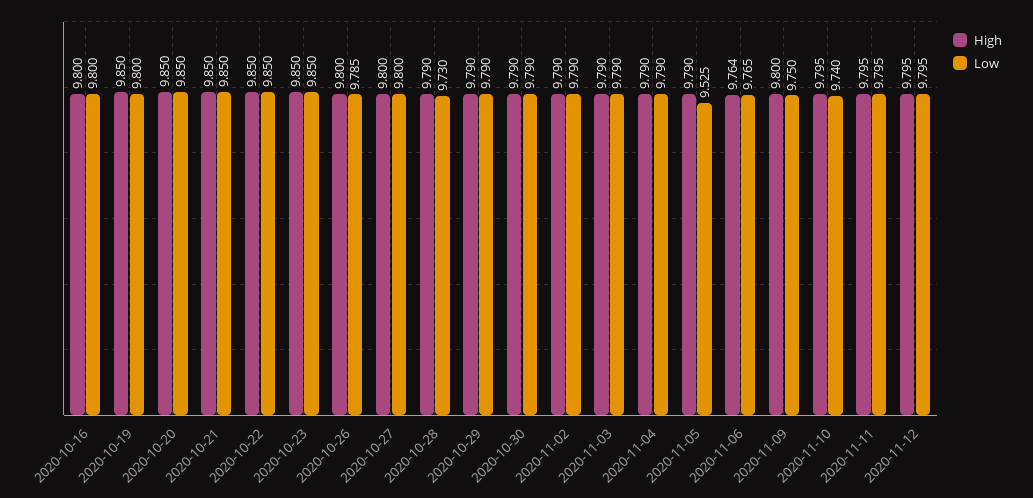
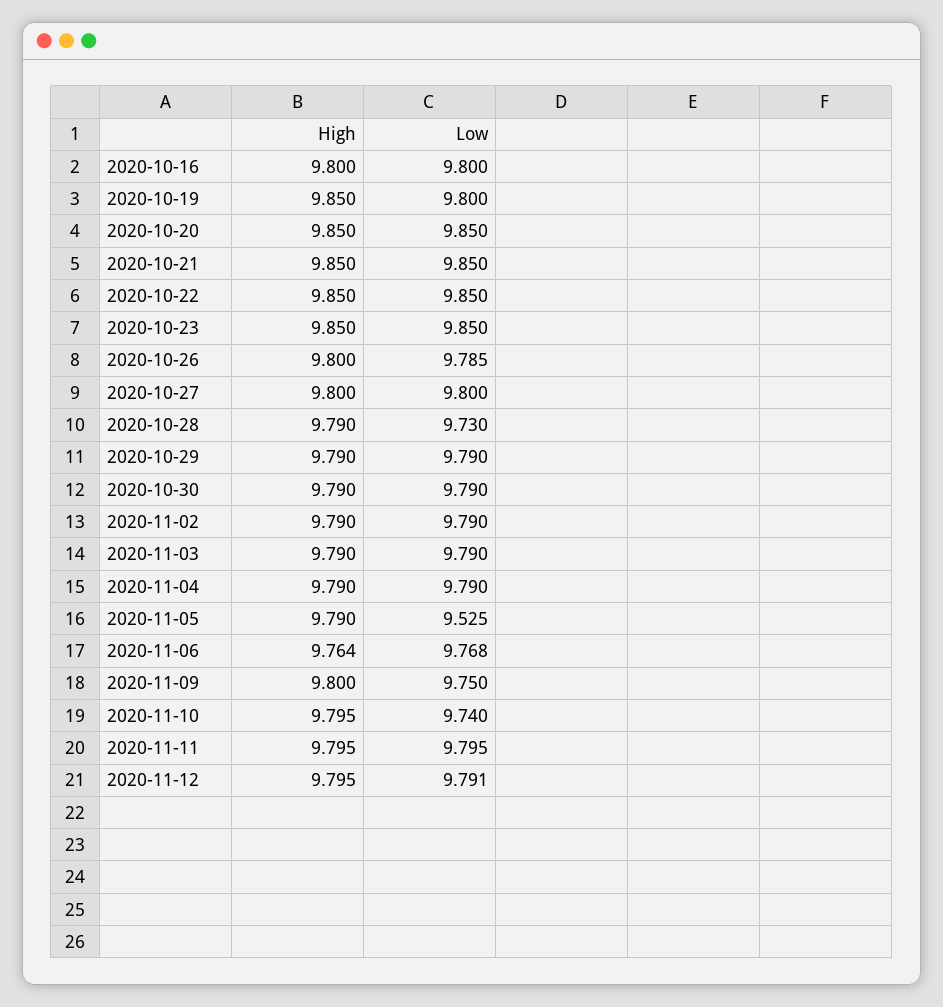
  {
    "High": {
      "2020-10-16": 9.8,
      "2020-10-19": 9.85,
      "2020-10-20": 9.85,
      "2020-10-21": 9.85,
      "2020-10-22": 9.85,
      "2020-10-23": 9.85,
      "2020-10-26": 9.8,
      "2020-10-27": 9.8,
      "2020-10-28": 9.79,
      "2020-10-29": 9.79,
      "2020-10-30": 9.79,
      "2020-11-02": 9.79,
      "2020-11-03": 9.79,
      "2020-11-04": 9.79,
      "2020-11-05": 9.79,
      "2020-11-06": 9.764,
      "2020-11-09": 9.8,
      "2020-11-10": 9.795,
      "2020-11-11": 9.795,
      "2020-11-12": 9.795
    },
    "Low": {
      "2020-10-16": 9.8,
      "2020-10-19": 9.8,
      "2020-10-20": 9.85,
      "2020-10-21": 9.85,
      "2020-10-22": 9.85,
      "2020-10-23": 9.85,
      "2020-10-26": 9.785,
      "2020-10-27": 9.8,
      "2020-10-28": 9.73,
      "2020-10-29": 9.79,
      "2020-10-30": 9.79,
      "2020-11-02": 9.79,
      "2020-11-03": 9.79,
      "2020-11-04": 9.79,
      "2020-11-05": 9.525,
-     "2020-11-06": 9.765,
+     "2020-11-06": 9.768,
      "2020-11-09": 9.75,
      "2020-11-10": 9.74,
      "2020-11-11": 9.795,
-     "2020-11-12": 9.795
+     "2020-11-12": 9.791
    }
  }

